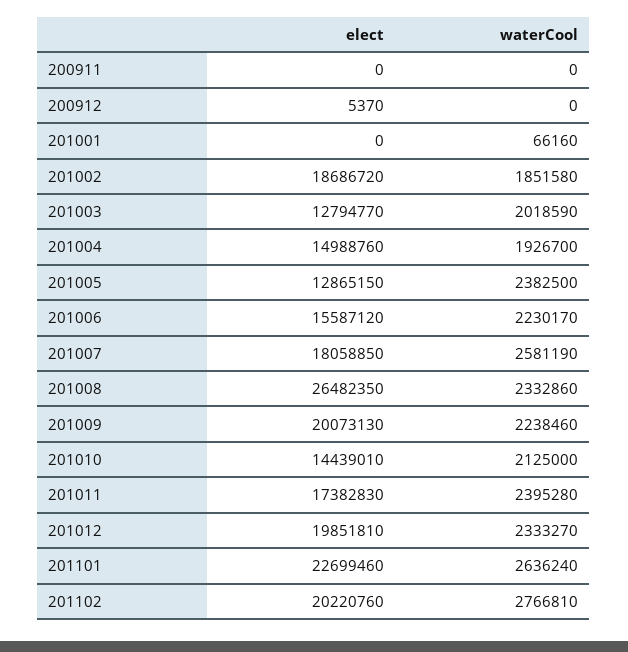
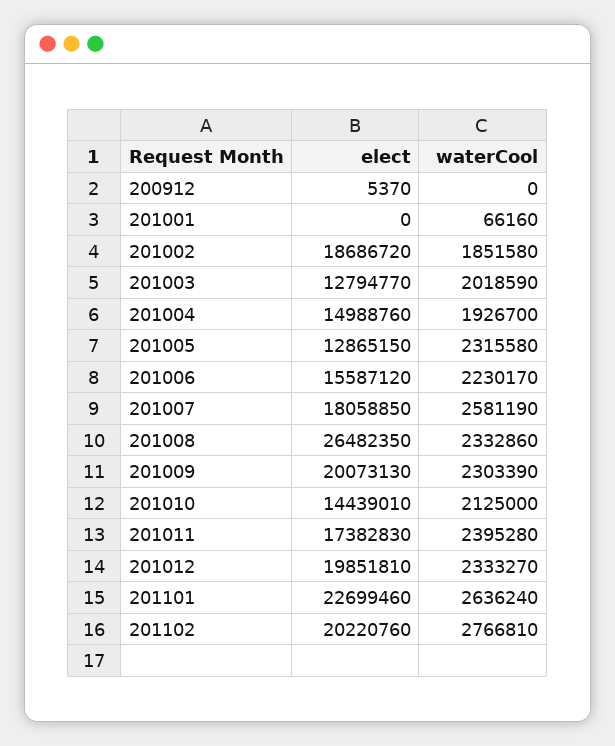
  {
    "elect": {
-     "200911": 0,
      "200912": 5370,
      "201001": 0,
      "201002": 18686720,
      "201003": 12794770,
      "201004": 14988760,
      "201005": 12865150,
      "201006": 15587120,
      "201007": 18058850,
      "201008": 26482350,
      "201009": 20073130,
      "201010": 14439010,
      "201011": 17382830,
      "201012": 19851810,
      "201101": 22699460,
      "201102": 20220760
    },
    "waterCool": {
-     "200911": 0,
      "200912": 0,
      "201001": 66160,
      "201002": 1851580,
      "201003": 2018590,
      "201004": 1926700,
-     "201005": 2382500,
+     "201005": 2315580,
      "201006": 2230170,
      "201007": 2581190,
      "201008": 2332860,
-     "201009": 2238460,
+     "201009": 2303390,
      "201010": 2125000,
      "201011": 2395280,
      "201012": 2333270,
      "201101": 2636240,
      "201102": 2766810
    }
  }

